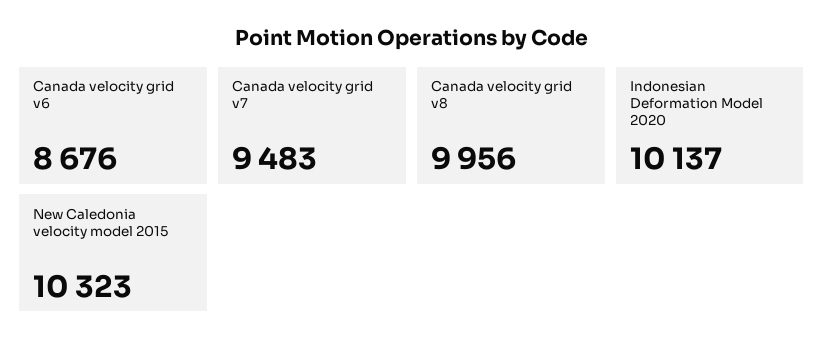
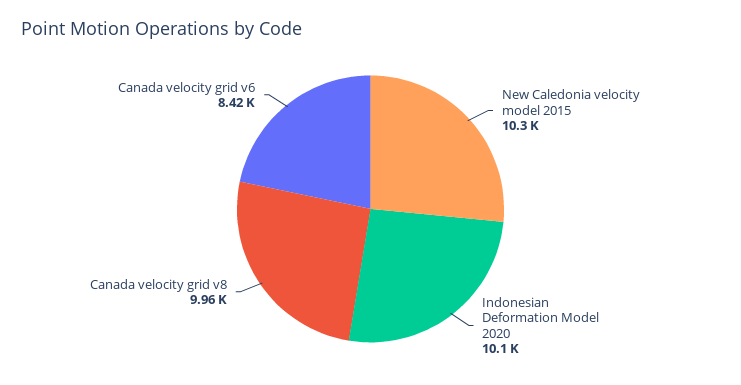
  {
-   "Canada velocity grid v6": 8676,
+   "Canada velocity grid v6": 8420,
-   "Canada velocity grid v7": 9483,
    "Canada velocity grid v8": 9956,
    "Indonesian Deformation Model 2020": 10137,
    "New Caledonia velocity model 2015": 10323
  }

